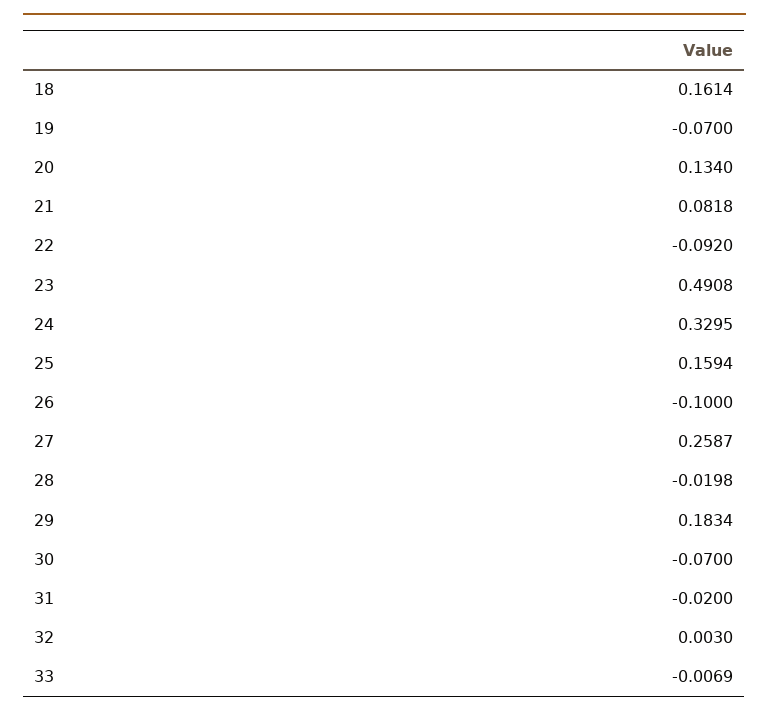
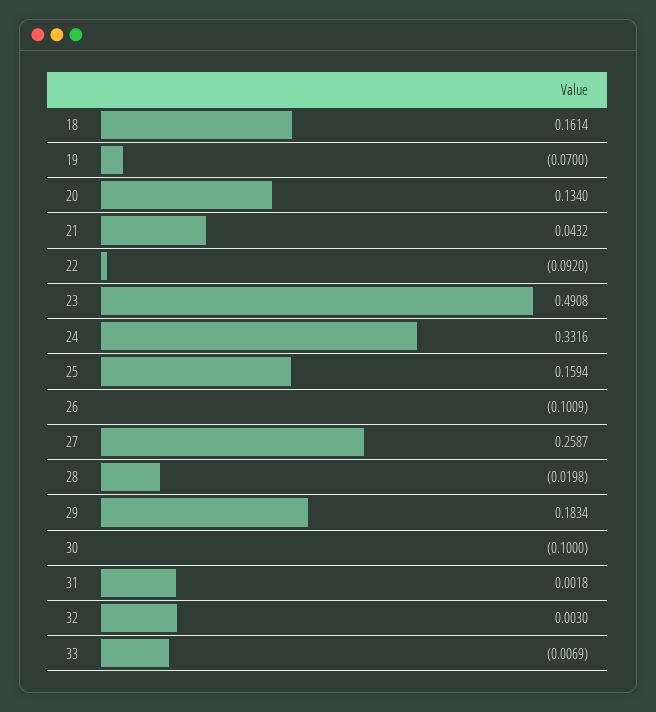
  {
    "18": 0.1614,
    "19": -0.07,
    "20": 0.134,
-   "21": 0.0818,
+   "21": 0.0432,
    "22": -0.092,
    "23": 0.4908,
-   "24": 0.3295,
+   "24": 0.3316,
    "25": 0.1594,
-   "26": -0.1,
+   "26": -0.1009,
    "27": 0.2587,
    "28": -0.0198,
    "29": 0.1834,
-   "30": -0.07,
+   "30": -0.1,
-   "31": -0.02,
+   "31": 0.0018,
    "32": 0.003,
    "33": -0.0069
  }

